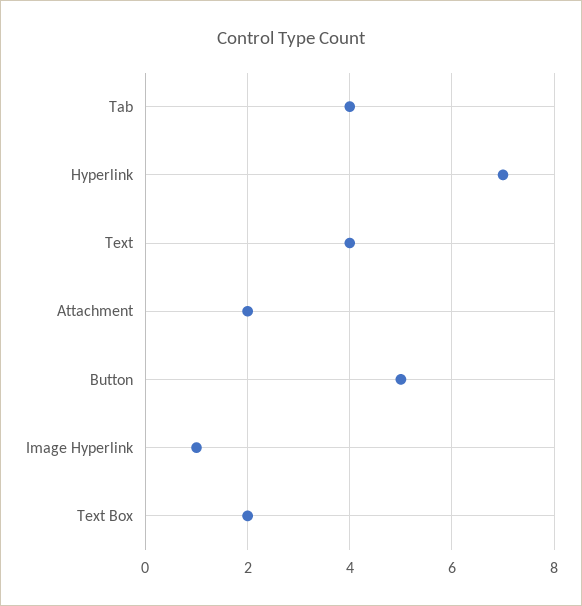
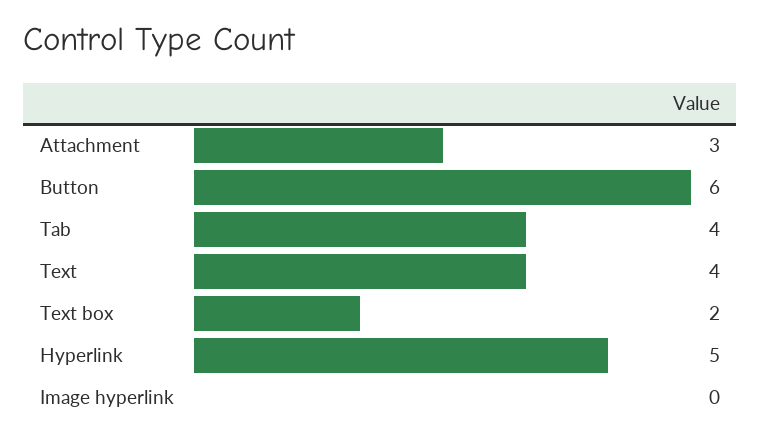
  {
    "Tab": 4,
-   "Hyperlink": 7,
+   "Hyperlink": 5,
    "Text": 4,
-   "Attachment": 2,
+   "Attachment": 3,
-   "Button": 5,
+   "Button": 6,
-   "Image Hyperlink": 1,
+   "Image Hyperlink": 0,
    "Text Box": 2
  }

